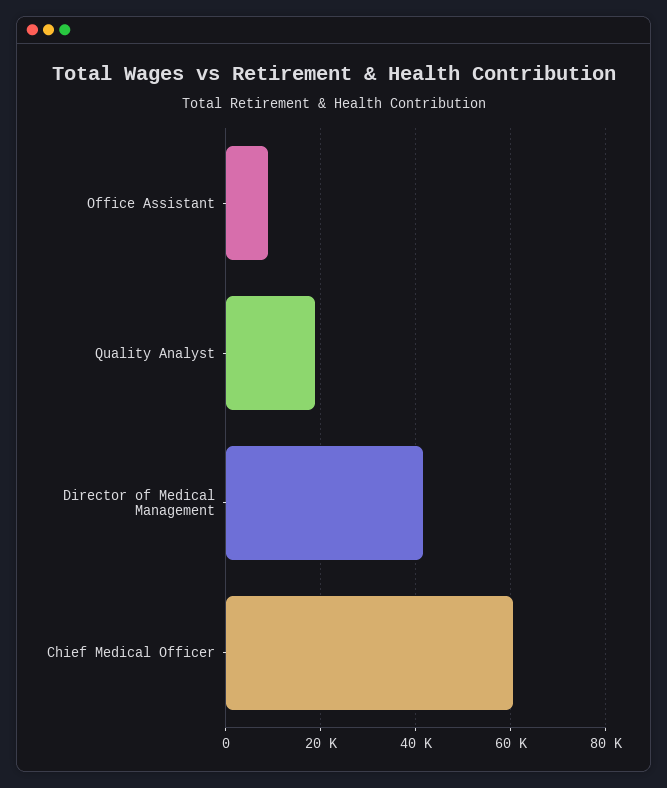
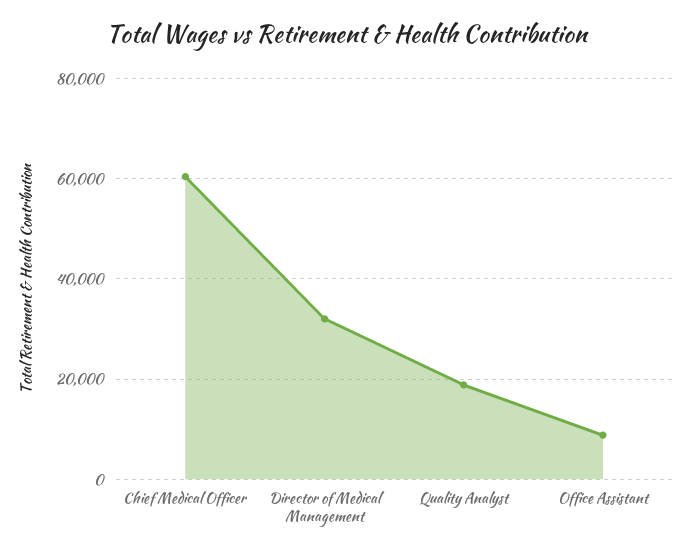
  {
    "Office Assistant": 8000,
    "Quality Analyst": 18000,
-   "Director of Medical Management": 42000,
+   "Director of Medical Management": 32000,
    "Chief Medical Officer": 60000
  }

